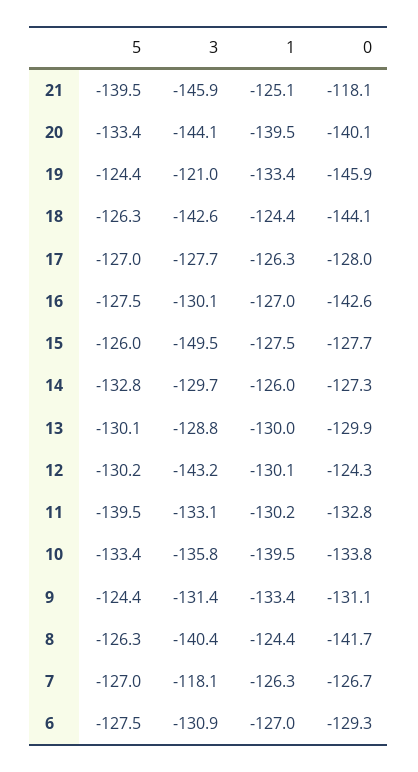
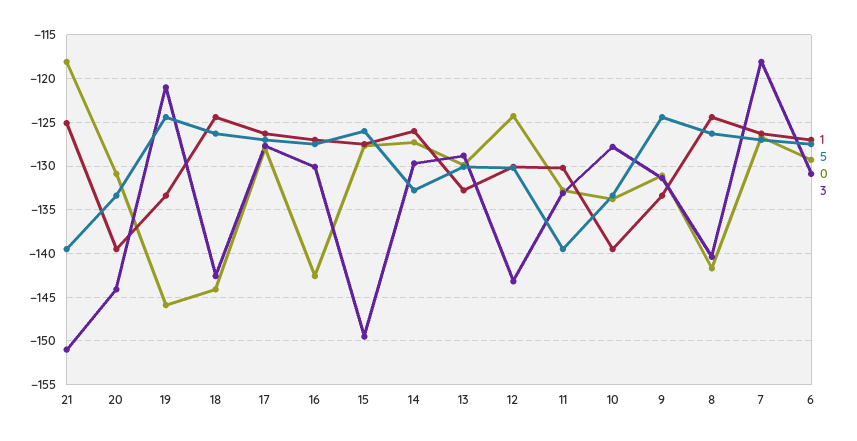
  {
    "5": {
      "21": -139.5,
      "20": -133.4,
      "19": -124.4,
      "18": -126.3,
      "17": -127,
      "16": -127.5,
      "15": -126,
      "14": -132.8,
      "13": -130.1,
      "12": -130.2,
      "11": -139.5,
      "10": -133.4,
      "9": -124.4,
      "8": -126.3,
      "7": -127,
      "6": -127.5
    },
    "3": {
-     "21": -145.9,
+     "21": -151,
      "20": -144.1,
      "19": -121,
      "18": -142.6,
      "17": -127.7,
      "16": -130.1,
      "15": -149.5,
      "14": -129.7,
      "13": -128.8,
      "12": -143.2,
      "11": -133.1,
-     "10": -135.8,
+     "10": -128,
      "9": -131.4,
      "8": -140.4,
      "7": -118.1,
      "6": -130.9
    },
    "1": {
      "21": -125.1,
      "20": -139.5,
      "19": -133.4,
      "18": -124.4,
      "17": -126.3,
      "16": -127,
      "15": -127.5,
      "14": -126,
-     "13": -130,
+     "13": -133,
      "12": -130.1,
      "11": -130.2,
      "10": -139.5,
      "9": -133.4,
      "8": -124.4,
      "7": -126.3,
      "6": -127
    },
    "0": {
      "21": -118.1,
-     "20": -140.1,
+     "20": -131,
      "19": -145.9,
      "18": -144.1,
      "17": -128,
      "16": -142.6,
      "15": -127.7,
      "14": -127.3,
      "13": -129.9,
      "12": -124.3,
      "11": -132.8,
      "10": -133.8,
      "9": -131.1,
      "8": -141.7,
      "7": -126.7,
      "6": -129.3
    }
  }

